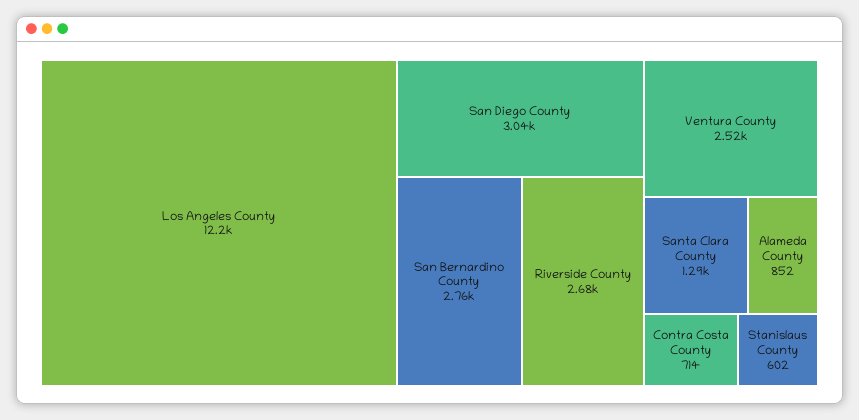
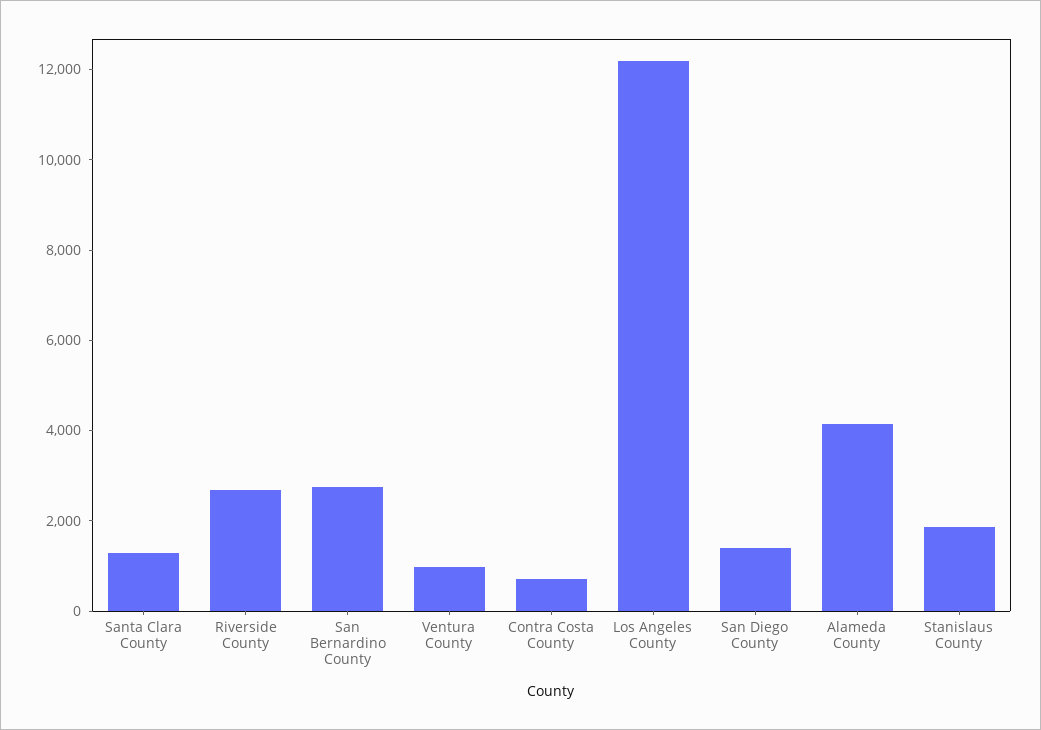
  {
    "Los Angeles County": 12200,
-   "San Diego County": 3040,
+   "San Diego County": 1500,
    "San Bernardino County": 2760,
    "Riverside County": 2680,
-   "Ventura County": 2520,
+   "Ventura County": 1000,
    "Santa Clara County": 1290,
-   "Alameda County": 852,
+   "Alameda County": 4000,
    "Contra Costa County": 714,
-   "Stanislaus County": 602
+   "Stanislaus County": 2000
  }

